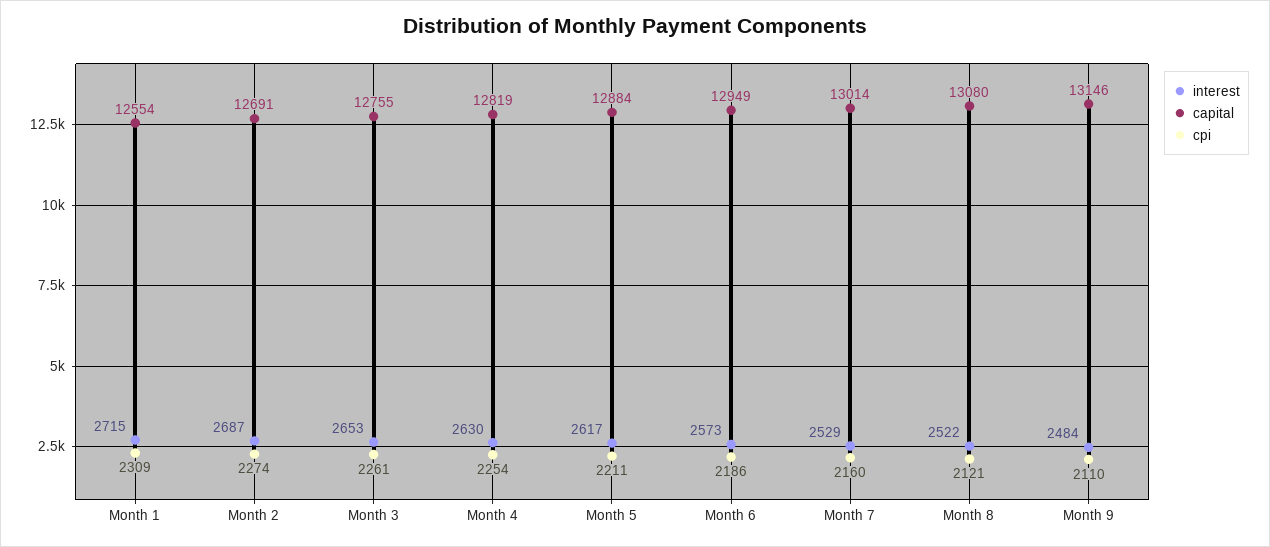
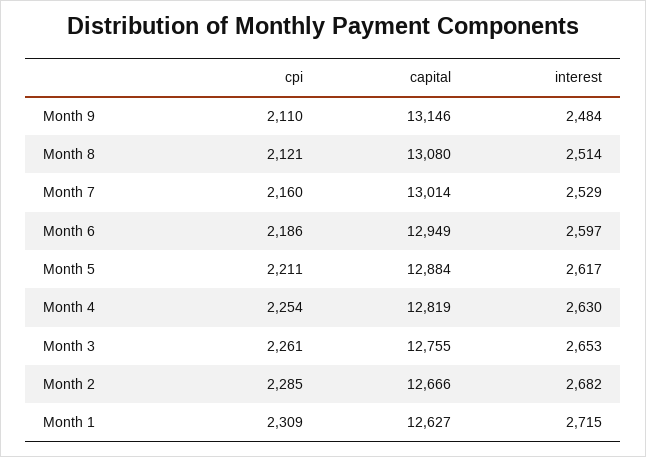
  {
    "interest": {
      "Month 1": 2715,
-     "Month 2": 2687,
+     "Month 2": 2682,
      "Month 3": 2653,
      "Month 4": 2630,
      "Month 5": 2617,
-     "Month 6": 2573,
+     "Month 6": 2597,
      "Month 7": 2529,
-     "Month 8": 2522,
+     "Month 8": 2514,
      "Month 9": 2484
    },
    "capital": {
-     "Month 1": 12554,
+     "Month 1": 12627,
-     "Month 2": 12691,
+     "Month 2": 12666,
      "Month 3": 12755,
      "Month 4": 12819,
      "Month 5": 12884,
      "Month 6": 12949,
      "Month 7": 13014,
      "Month 8": 13080,
      "Month 9": 13146
    },
    "cpi": {
      "Month 1": 2309,
-     "Month 2": 2274,
+     "Month 2": 2285,
      "Month 3": 2261,
      "Month 4": 2254,
      "Month 5": 2211,
      "Month 6": 2186,
      "Month 7": 2160,
      "Month 8": 2121,
      "Month 9": 2110
    }
  }

